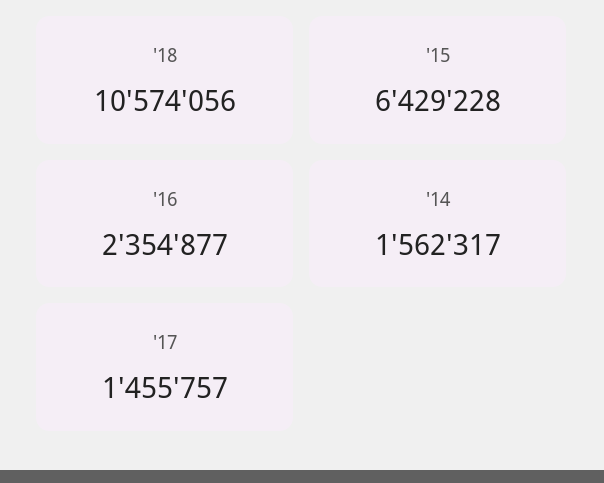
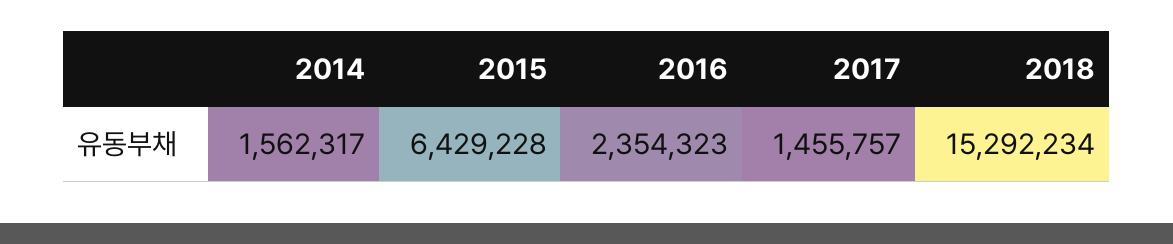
  {
-   "'18": 10574056,
+   "'18": 15292234,
    "'15": 6429228,
-   "'16": 2354877,
+   "'16": 2354323,
    "'14": 1562317,
    "'17": 1455757
  }

